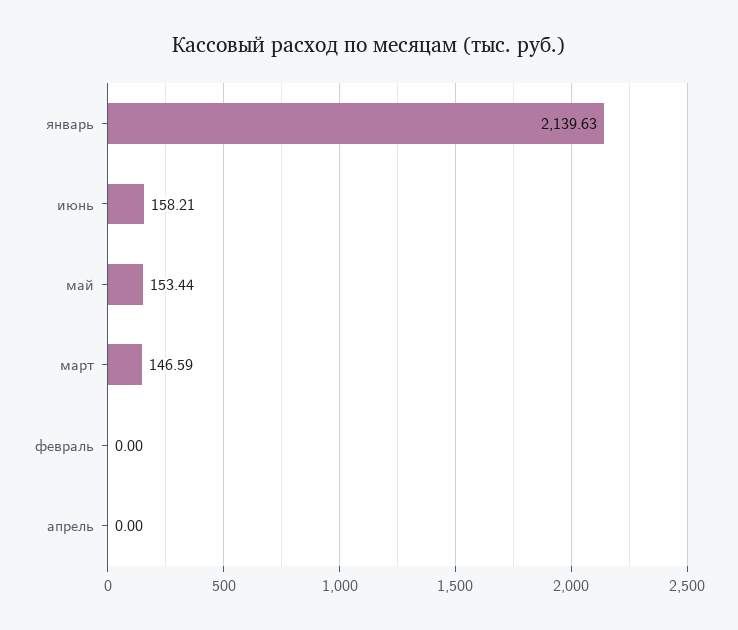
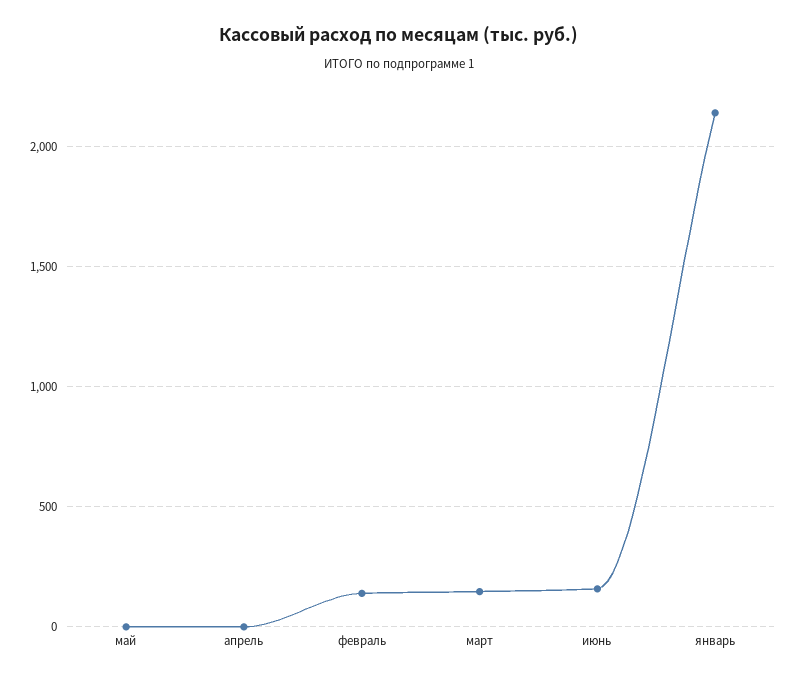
  {
    "январь": 2139.63,
    "июнь": 158.21,
-   "май": 153.44,
+   "май": 0,
    "март": 146.59,
-   "февраль": 0,
+   "февраль": 150,
    "апрель": 0
  }

